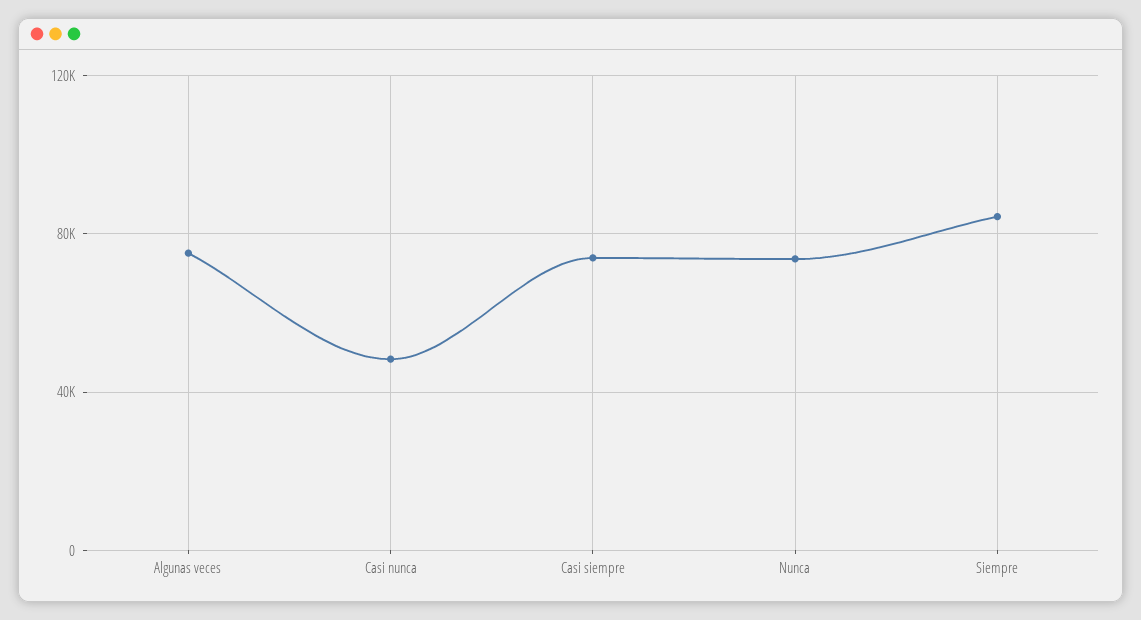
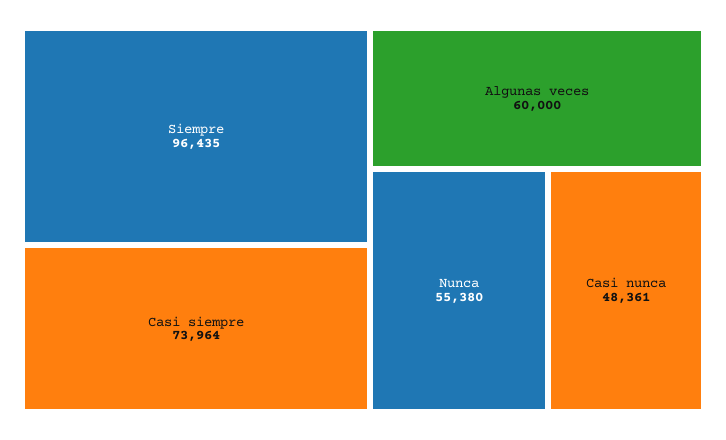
  {
-   "Algunas veces": 75000,
+   "Algunas veces": 60000,
    "Casi nunca": 48361,
    "Casi siempre": 73964,
-   "Nunca": 75000,
+   "Nunca": 55380,
-   "Siempre": 85000
+   "Siempre": 96435
  }

